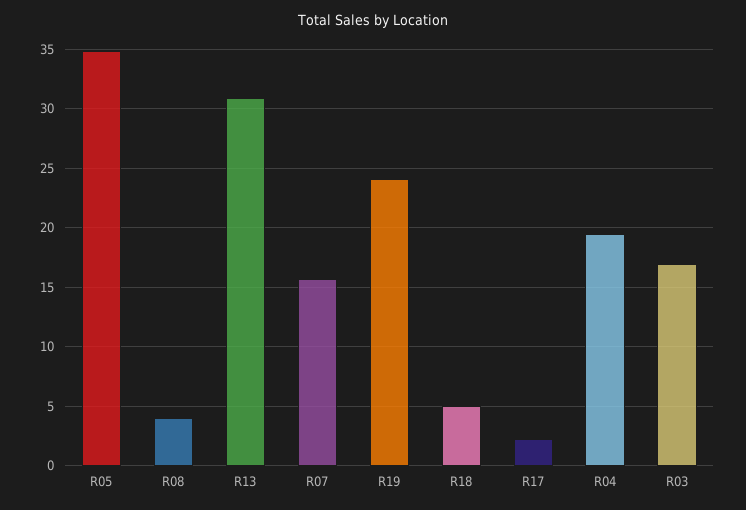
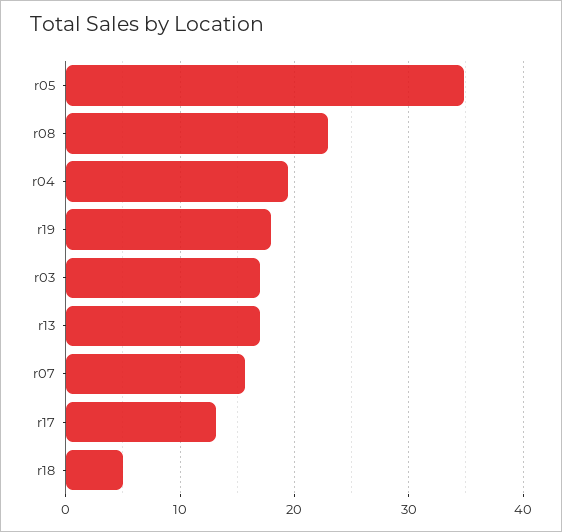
  {
    "R05": 35,
-   "R08": 4,
+   "R08": 23,
-   "R13": 31,
+   "R13": 17,
    "R07": 16,
-   "R19": 24,
+   "R19": 18,
    "R18": 5,
-   "R17": 2,
+   "R17": 13,
    "R04": 19,
    "R03": 17
  }

